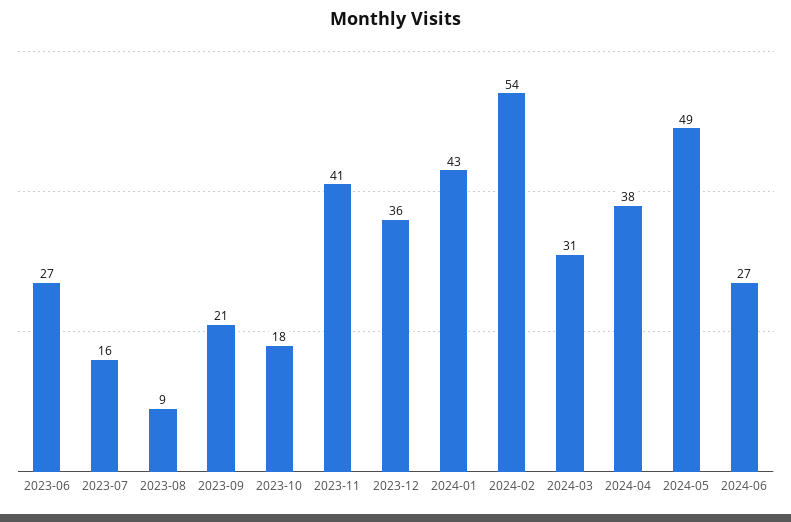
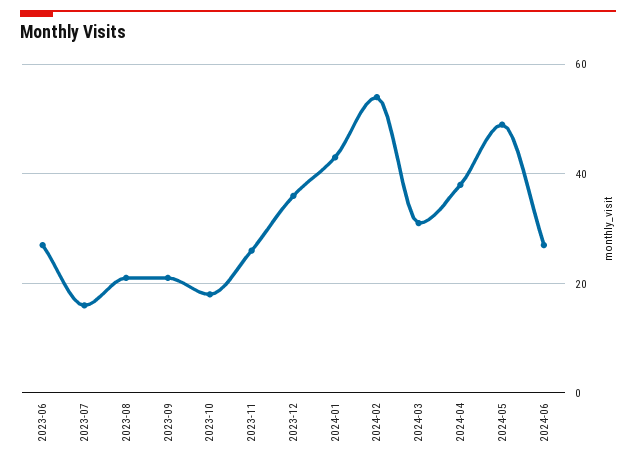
  {
    "2023-06": 27,
    "2023-07": 16,
-   "2023-08": 9,
+   "2023-08": 20,
    "2023-09": 21,
    "2023-10": 18,
-   "2023-11": 41,
+   "2023-11": 25,
    "2023-12": 36,
    "2024-01": 43,
    "2024-02": 54,
    "2024-03": 31,
    "2024-04": 38,
    "2024-05": 49,
    "2024-06": 27
  }

